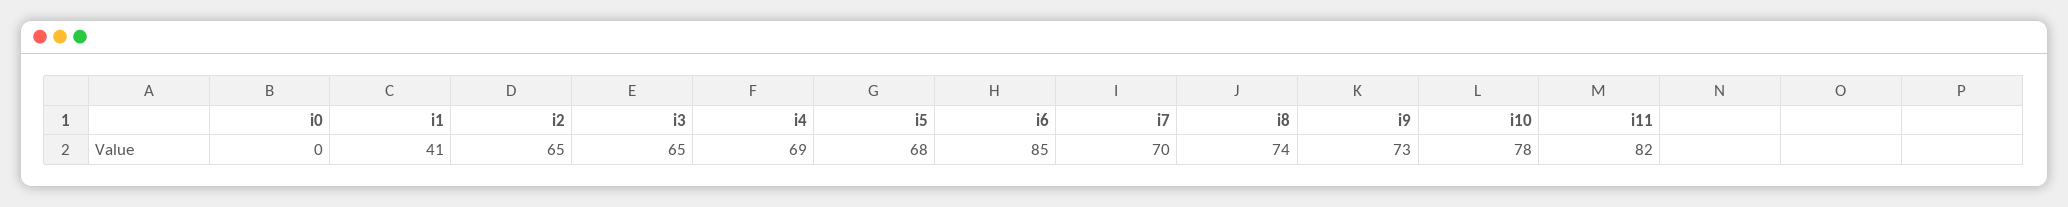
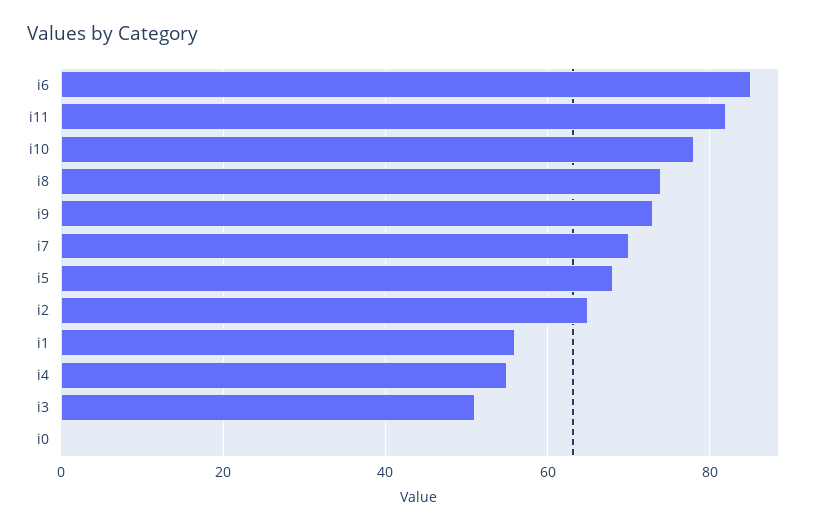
  {
    "i0": 0,
-   "i1": 41,
+   "i1": 55,
    "i2": 65,
-   "i3": 65,
+   "i3": 50,
-   "i4": 69,
+   "i4": 55,
    "i5": 68,
    "i6": 85,
    "i7": 70,
    "i8": 74,
    "i9": 73,
    "i10": 78,
    "i11": 82
  }

